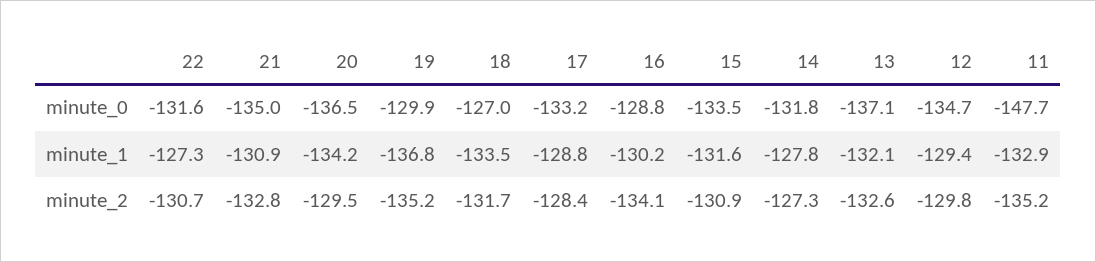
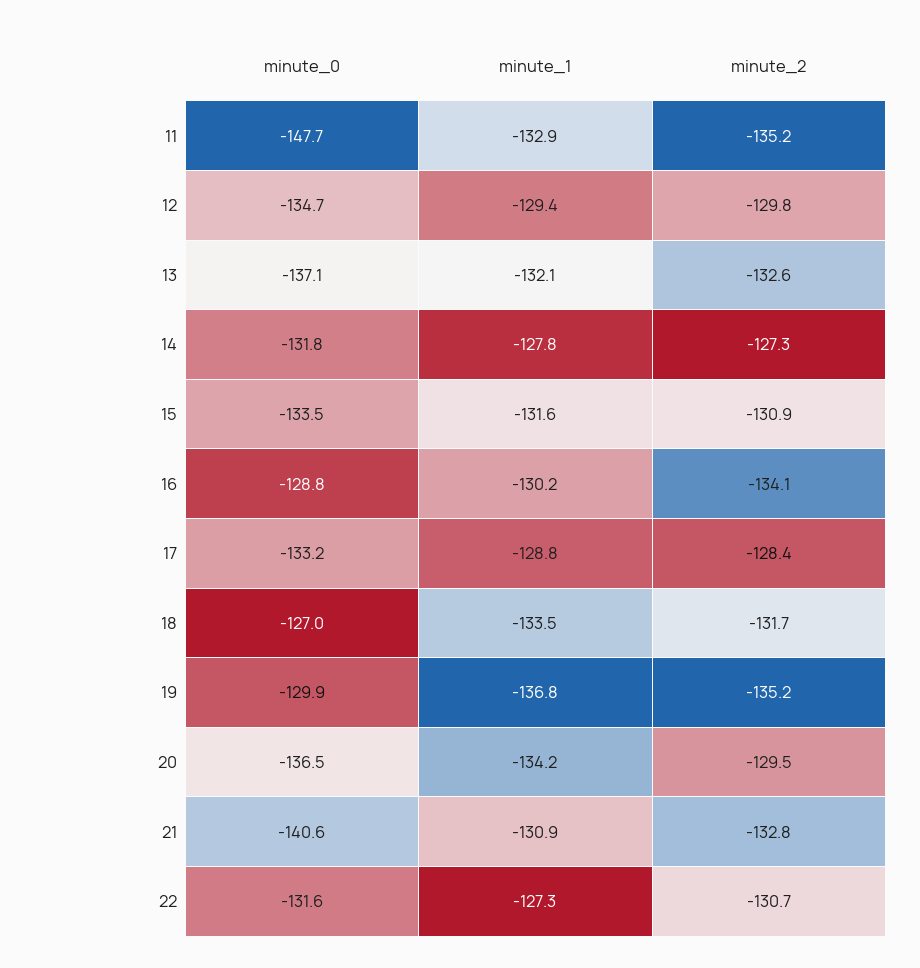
  {
    "22": {
      "minute_0": -131.6,
      "minute_1": -127.3,
      "minute_2": -130.7
    },
    "21": {
-     "minute_0": -135,
+     "minute_0": -140.6,
      "minute_1": -130.9,
      "minute_2": -132.8
    },
    "20": {
      "minute_0": -136.5,
      "minute_1": -134.2,
      "minute_2": -129.5
    },
    "19": {
      "minute_0": -129.9,
      "minute_1": -136.8,
      "minute_2": -135.2
    },
    "18": {
      "minute_0": -127,
      "minute_1": -133.5,
      "minute_2": -131.7
    },
    "17": {
      "minute_0": -133.2,
      "minute_1": -128.8,
      "minute_2": -128.4
    },
    "16": {
      "minute_0": -128.8,
      "minute_1": -130.2,
      "minute_2": -134.1
    },
    "15": {
      "minute_0": -133.5,
      "minute_1": -131.6,
      "minute_2": -130.9
    },
    "14": {
      "minute_0": -131.8,
      "minute_1": -127.8,
      "minute_2": -127.3
    },
    "13": {
      "minute_0": -137.1,
      "minute_1": -132.1,
      "minute_2": -132.6
    },
    "12": {
      "minute_0": -134.7,
      "minute_1": -129.4,
      "minute_2": -129.8
    },
    "11": {
      "minute_0": -147.7,
      "minute_1": -132.9,
      "minute_2": -135.2
    }
  }

